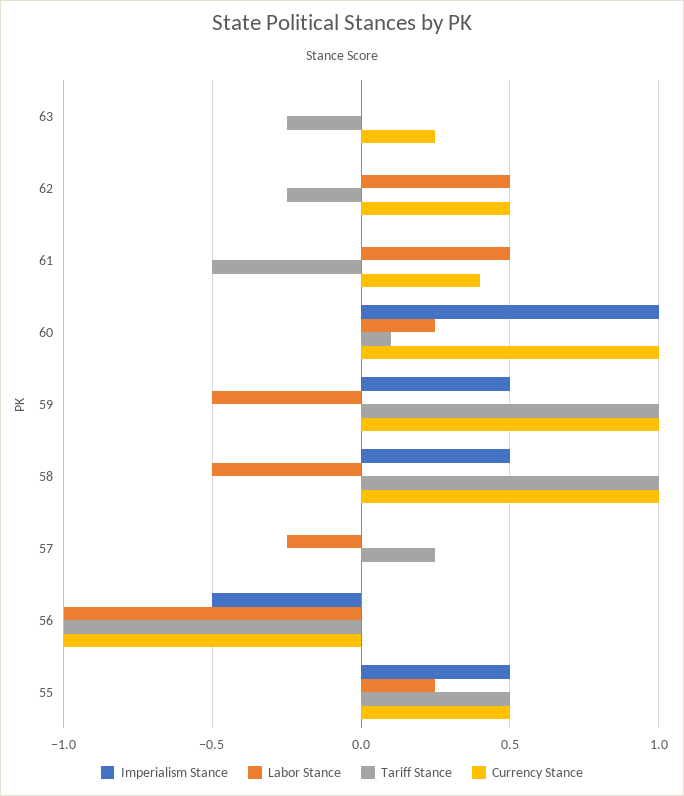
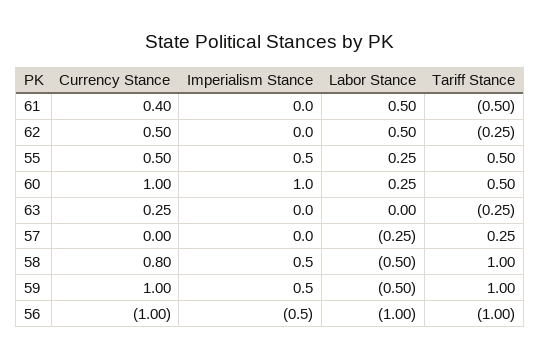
  {
    "Imperialism Stance": {
      "63": 0,
      "62": 0,
      "61": 0,
      "60": 1,
      "59": 0.5,
      "58": 0.5,
      "57": 0,
      "56": -0.5,
      "55": 0.5
    },
    "Labor Stance": {
      "63": 0,
      "62": 0.5,
      "61": 0.5,
      "60": 0.25,
      "59": -0.5,
      "58": -0.5,
      "57": -0.25,
      "56": -1,
      "55": 0.25
    },
    "Tariff Stance": {
      "63": -0.25,
      "62": -0.25,
      "61": -0.5,
-     "60": 0.1,
+     "60": 0.5,
      "59": 1,
      "58": 1,
      "57": 0.25,
      "56": -1,
      "55": 0.5
    },
    "Currency Stance": {
      "63": 0.25,
      "62": 0.5,
      "61": 0.4,
      "60": 1,
      "59": 1,
-     "58": 1,
+     "58": 0.8,
      "57": 0,
      "56": -1,
      "55": 0.5
    }
  }

